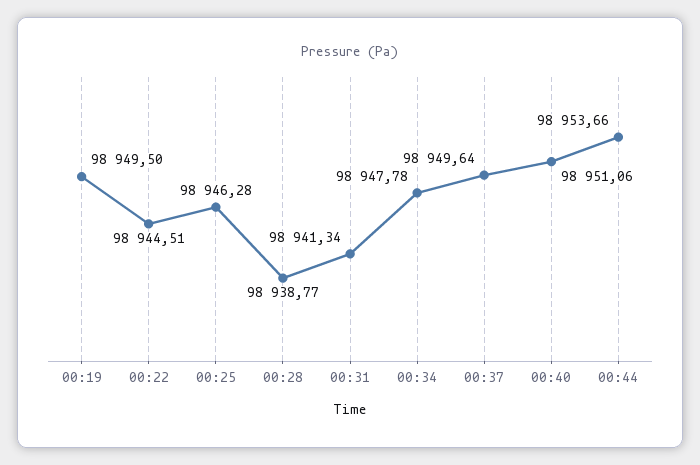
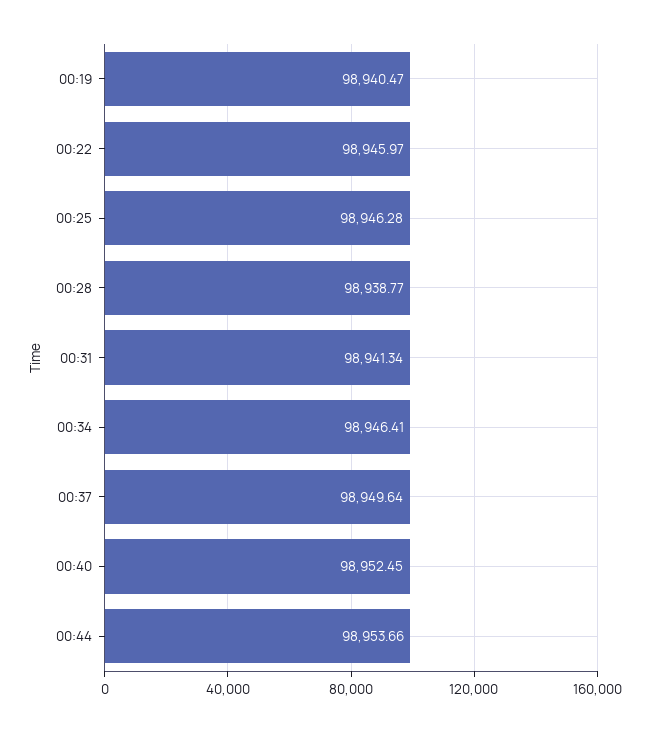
  {
-   "00:19": 98949.5,
+   "00:19": 98940.47,
-   "00:22": 98944.51,
+   "00:22": 98945.97,
    "00:25": 98946.28,
    "00:28": 98938.77,
    "00:31": 98941.34,
-   "00:34": 98947.78,
+   "00:34": 98946.41,
    "00:37": 98949.64,
-   "00:40": 98951.06,
+   "00:40": 98952.45,
    "00:44": 98953.66
  }

